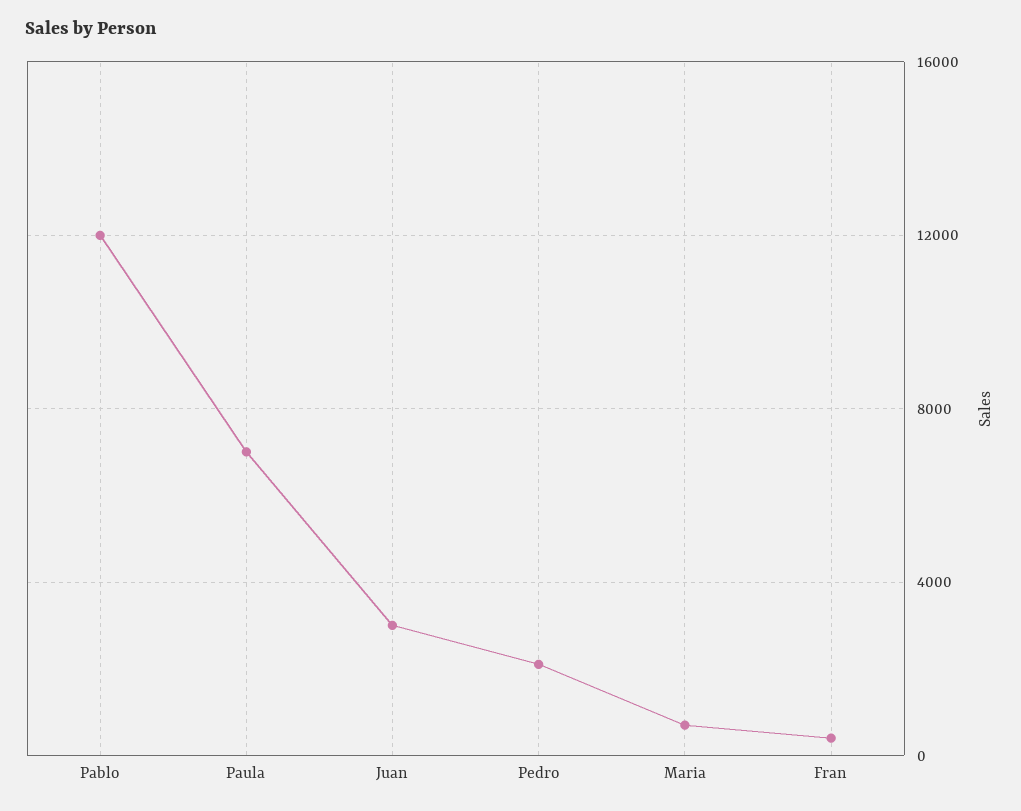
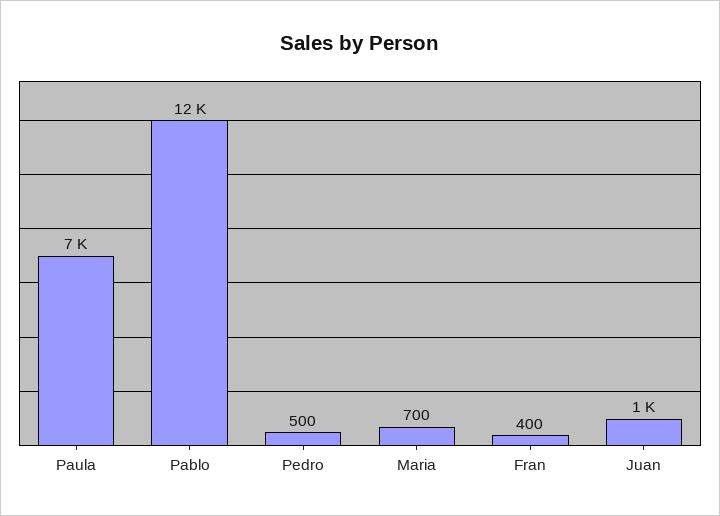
  {
    "Pablo": 12000,
    "Paula": 7000,
-   "Juan": 3000,
+   "Juan": 1000,
-   "Pedro": 2000,
+   "Pedro": 500,
    "Maria": 700,
    "Fran": 400
  }

